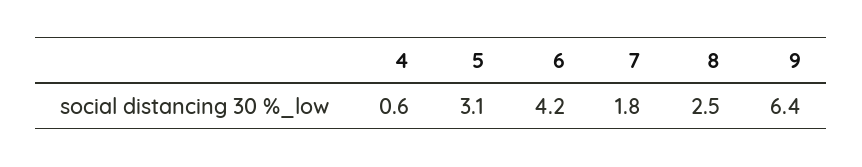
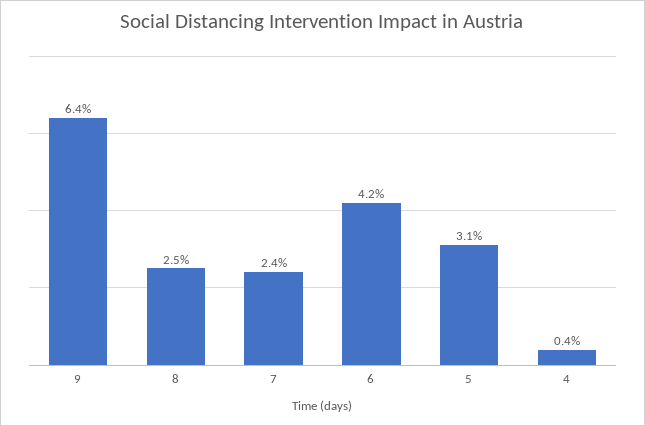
  {
-   "4": 0.6,
+   "4": 0.4,
    "5": 3.1,
    "6": 4.2,
-   "7": 1.8,
+   "7": 2.4,
    "8": 2.5,
    "9": 6.4
  }

